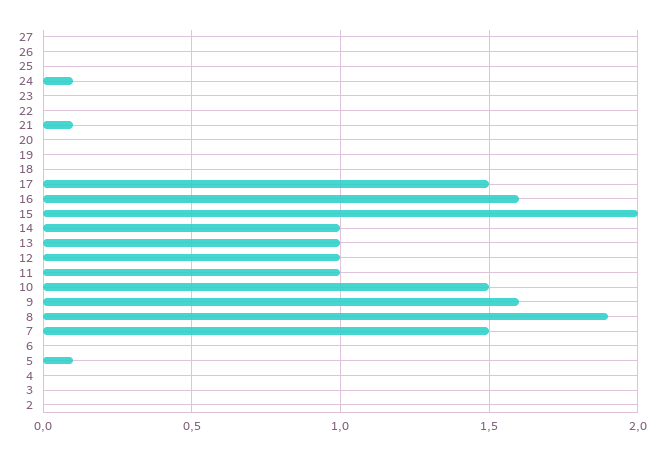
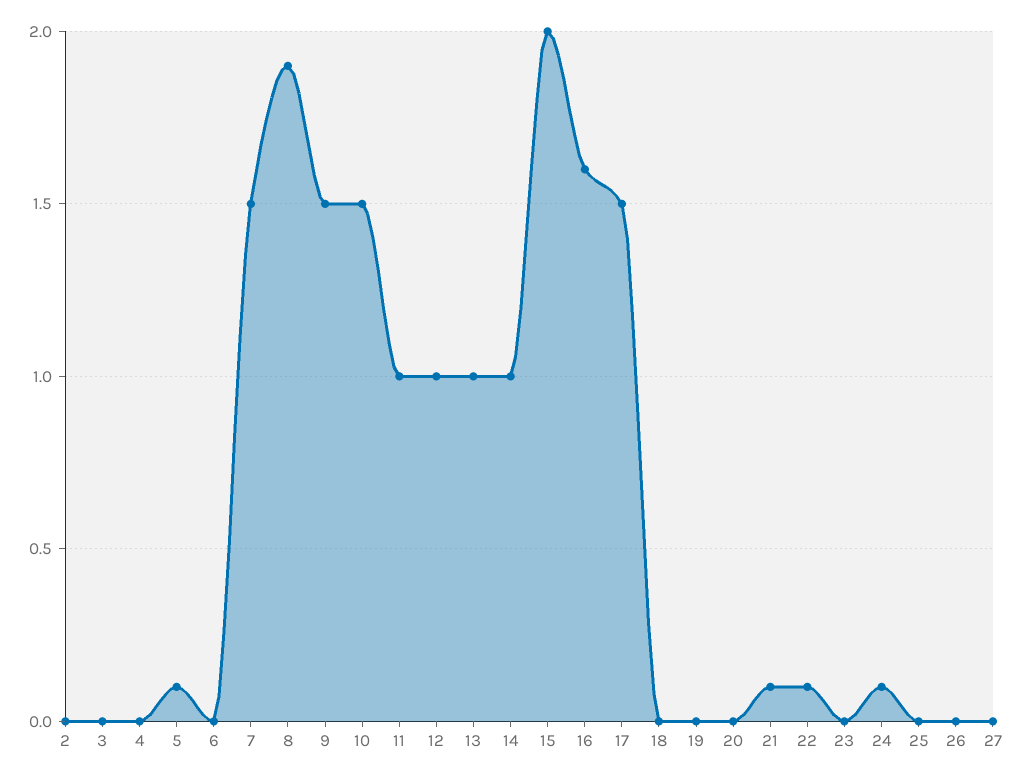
  {
    "27": 0,
    "26": 0,
    "25": 0,
    "24": 0.1,
    "23": 0,
-   "22": 0,
+   "22": 0.1,
    "21": 0.1,
    "20": 0,
    "19": 0,
    "18": 0,
    "17": 1.5,
    "16": 1.6,
    "15": 2,
    "14": 1,
    "13": 1,
    "12": 1,
    "11": 1,
    "10": 1.5,
-   "9": 1.6,
+   "9": 1.5,
    "8": 1.9,
    "7": 1.5,
    "6": 0,
    "5": 0.1,
    "4": 0,
    "3": 0,
    "2": 0
  }

